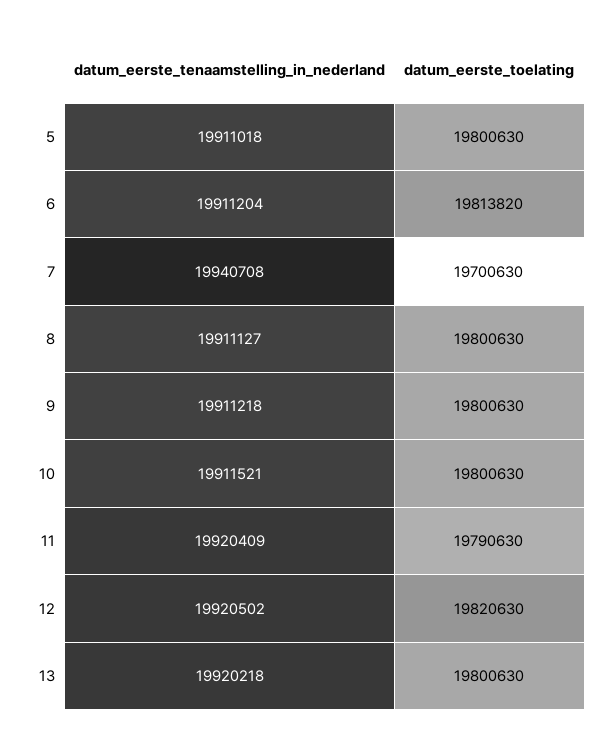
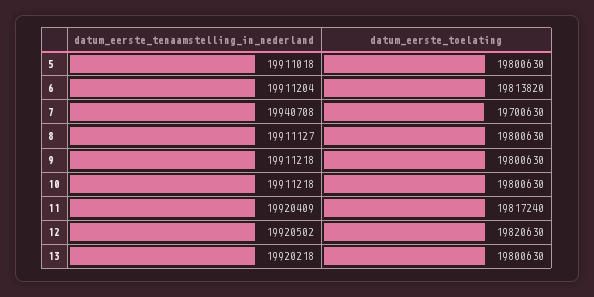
  {
    "datum_eerste_tenaamstelling_in_nederland": {
      "5": 19911018,
      "6": 19911204,
      "7": 19940708,
      "8": 19911127,
      "9": 19911218,
-     "10": 19911521,
+     "10": 19911218,
      "11": 19920409,
      "12": 19920502,
      "13": 19920218
    },
    "datum_eerste_toelating": {
      "5": 19800630,
      "6": 19813820,
      "7": 19700630,
      "8": 19800630,
      "9": 19800630,
      "10": 19800630,
-     "11": 19790630,
+     "11": 19817240,
      "12": 19820630,
      "13": 19800630
    }
  }

